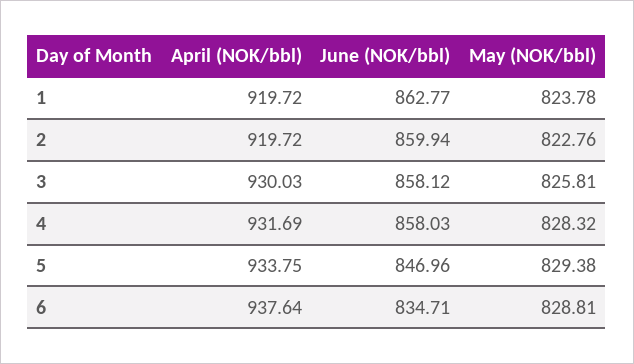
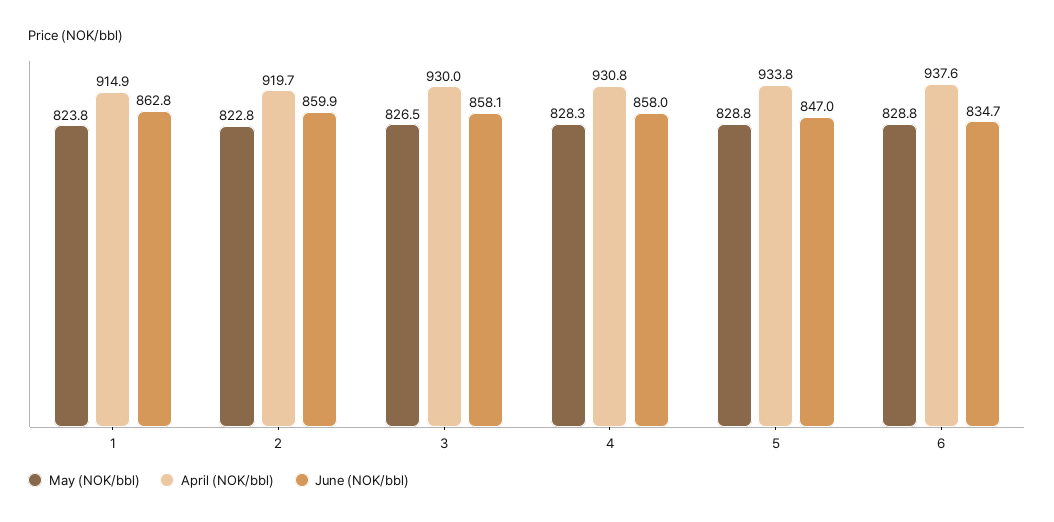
  {
    "April (NOK/bbl)": {
-     "1": 919.72,
+     "1": 914.9,
      "2": 919.72,
      "3": 930.03,
-     "4": 931.69,
+     "4": 930.8,
      "5": 933.75,
      "6": 937.64
    },
    "June (NOK/bbl)": {
      "1": 862.77,
      "2": 859.94,
      "3": 858.12,
      "4": 858.03,
      "5": 846.96,
      "6": 834.71
    },
    "May (NOK/bbl)": {
      "1": 823.78,
      "2": 822.76,
-     "3": 825.81,
+     "3": 826.5,
      "4": 828.32,
-     "5": 829.38,
+     "5": 828.8,
      "6": 828.81
    }
  }

